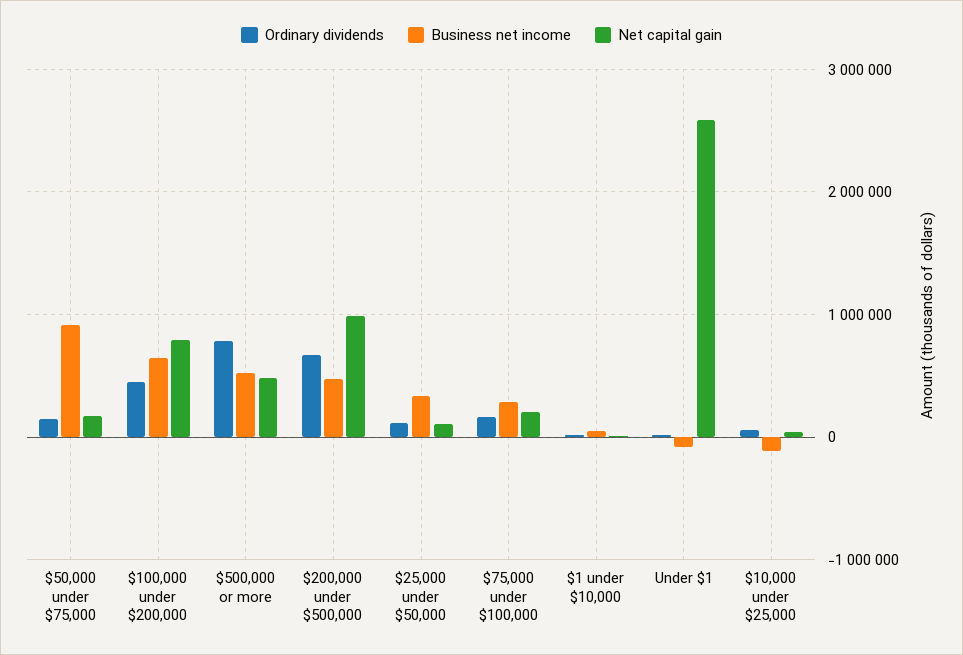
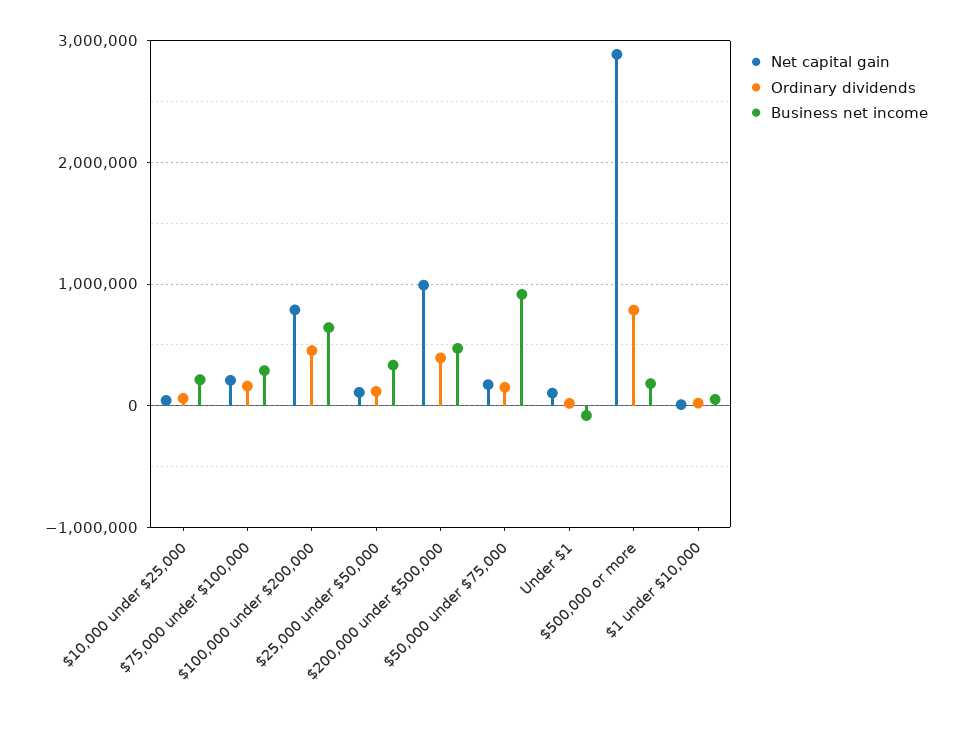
  {
    "Ordinary dividends": {
      "$50,000 under $75,000": 100000,
      "$100,000 under $200,000": 500000,
      "$500,000 or more": 800000,
-     "$200,000 under $500,000": 700000,
+     "$200,000 under $500,000": 400000,
      "$25,000 under $50,000": 100000,
      "$75,000 under $100,000": 200000,
      "$1 under $10,000": 0,
      "Under $1": 0,
      "$10,000 under $25,000": 100000
    },
    "Business net income": {
      "$50,000 under $75,000": 900000,
      "$100,000 under $200,000": 600000,
-     "$500,000 or more": 500000,
+     "$500,000 or more": 200000,
      "$200,000 under $500,000": 500000,
      "$25,000 under $50,000": 300000,
      "$75,000 under $100,000": 300000,
      "$1 under $10,000": 100000,
      "Under $1": -100000,
-     "$10,000 under $25,000": -100000
+     "$10,000 under $25,000": 200000
    },
    "Net capital gain": {
      "$50,000 under $75,000": 200000,
      "$100,000 under $200,000": 800000,
-     "$500,000 or more": 500000,
+     "$500,000 or more": 2900000,
      "$200,000 under $500,000": 1000000,
      "$25,000 under $50,000": 100000,
      "$75,000 under $100,000": 200000,
      "$1 under $10,000": 0,
-     "Under $1": 2600000,
+     "Under $1": 100000,
      "$10,000 under $25,000": 0
    }
  }

